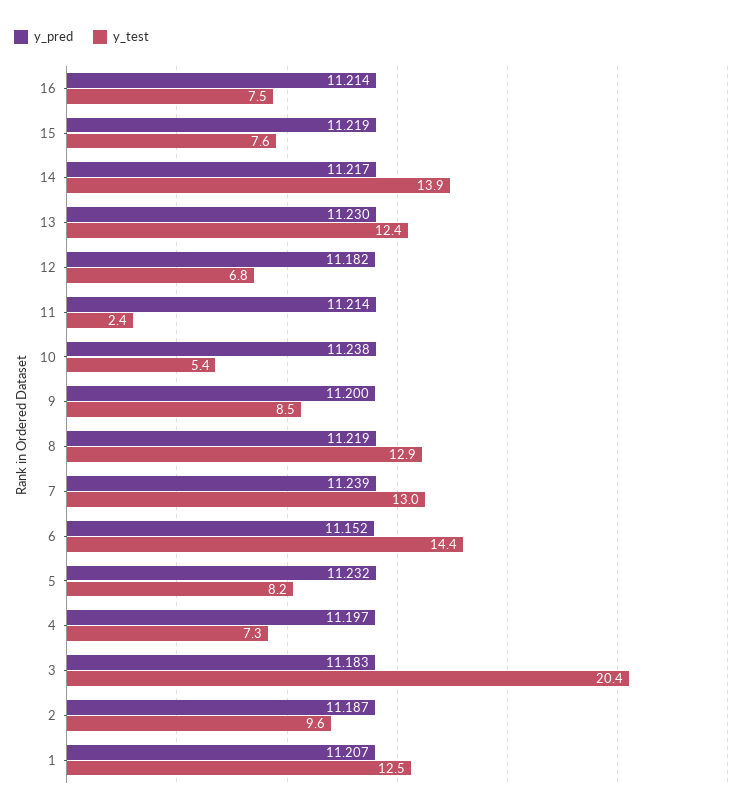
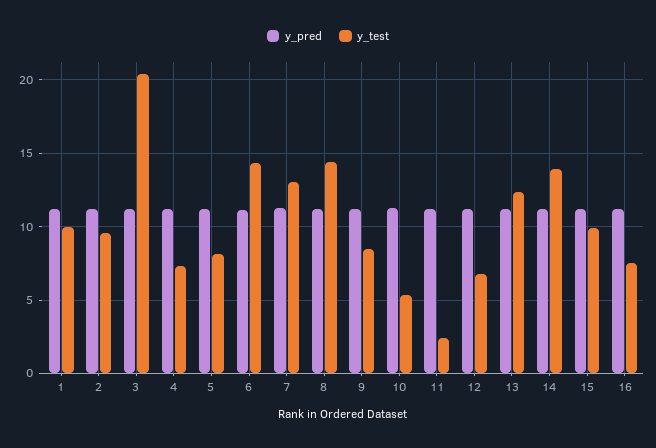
  {
    "y_pred": {
      "16": 11.214,
      "15": 11.219,
      "14": 11.217,
      "13": 11.23,
      "12": 11.182,
      "11": 11.214,
      "10": 11.238,
      "9": 11.2,
      "8": 11.219,
      "7": 11.239,
      "6": 11.152,
      "5": 11.232,
      "4": 11.197,
      "3": 11.183,
      "2": 11.187,
      "1": 11.207
    },
    "y_test": {
      "16": 7.5,
-     "15": 7.6,
+     "15": 10,
      "14": 13.9,
      "13": 12.4,
      "12": 6.8,
      "11": 2.4,
      "10": 5.4,
      "9": 8.5,
-     "8": 12.9,
+     "8": 14.5,
      "7": 13,
      "6": 14.4,
      "5": 8.2,
      "4": 7.3,
      "3": 20.4,
      "2": 9.6,
-     "1": 12.5
+     "1": 10
    }
  }

